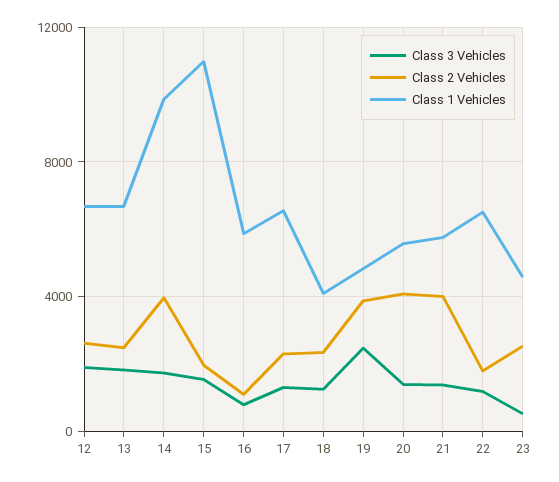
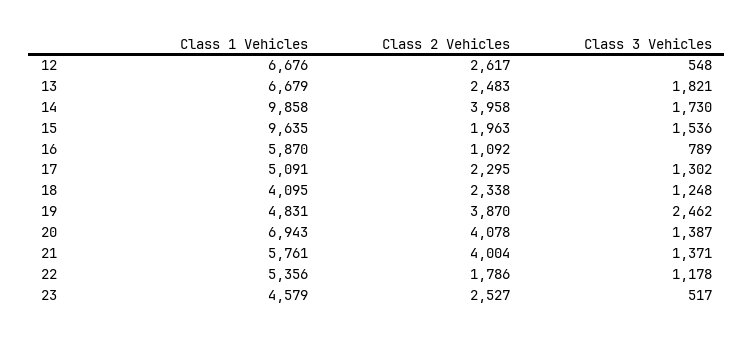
  {
    "Class 3 Vehicles": {
-     "12": 2000,
+     "12": 548,
      "13": 1821,
      "14": 1730,
      "15": 1536,
      "16": 789,
      "17": 1302,
      "18": 1248,
      "19": 2462,
      "20": 1387,
      "21": 1371,
      "22": 1178,
      "23": 517
    },
    "Class 2 Vehicles": {
      "12": 2617,
      "13": 2483,
      "14": 3958,
      "15": 1963,
      "16": 1092,
      "17": 2295,
      "18": 2338,
      "19": 3870,
      "20": 4078,
      "21": 4004,
      "22": 1786,
      "23": 2527
    },
    "Class 1 Vehicles": {
      "12": 6676,
      "13": 6679,
      "14": 9858,
-     "15": 11000,
+     "15": 9635,
      "16": 5870,
-     "17": 6500,
+     "17": 5091,
      "18": 4095,
      "19": 4831,
-     "20": 5500,
+     "20": 6943,
      "21": 5761,
-     "22": 6500,
+     "22": 5356,
      "23": 4579
    }
  }

